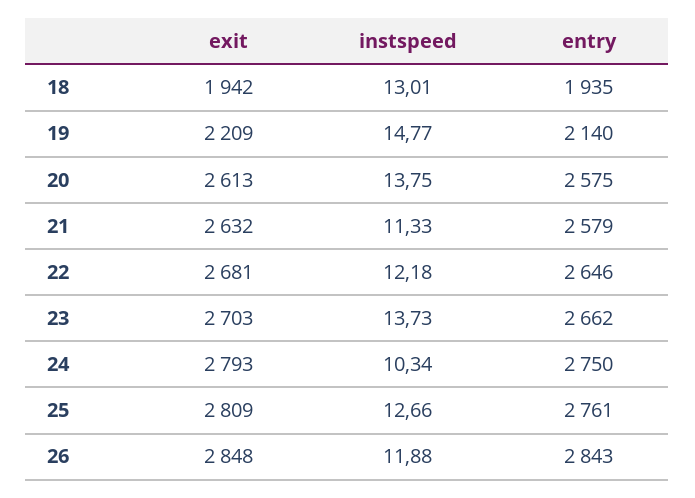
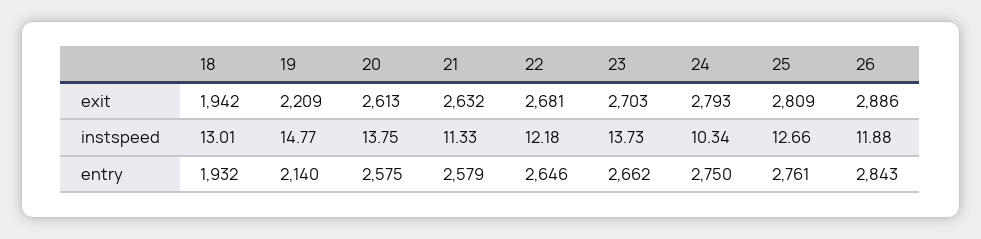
  {
    "exit": {
      "18": 1942,
      "19": 2209,
      "20": 2613,
      "21": 2632,
      "22": 2681,
      "23": 2703,
      "24": 2793,
      "25": 2809,
-     "26": 2848
+     "26": 2886
    },
    "instspeed": {
      "18": 13.01,
      "19": 14.77,
      "20": 13.75,
      "21": 11.33,
      "22": 12.18,
      "23": 13.73,
      "24": 10.34,
      "25": 12.66,
      "26": 11.88
    },
    "entry": {
-     "18": 1935,
+     "18": 1932,
      "19": 2140,
      "20": 2575,
      "21": 2579,
      "22": 2646,
      "23": 2662,
      "24": 2750,
      "25": 2761,
      "26": 2843
    }
  }

